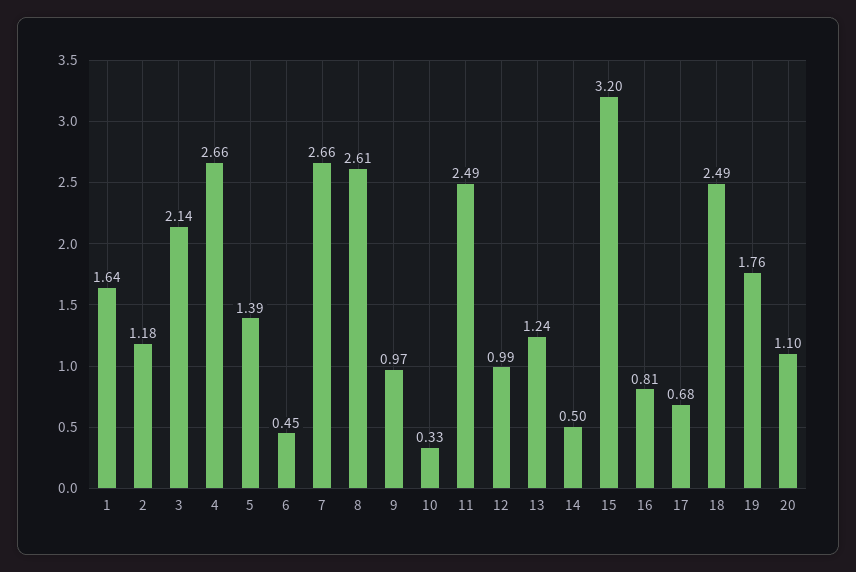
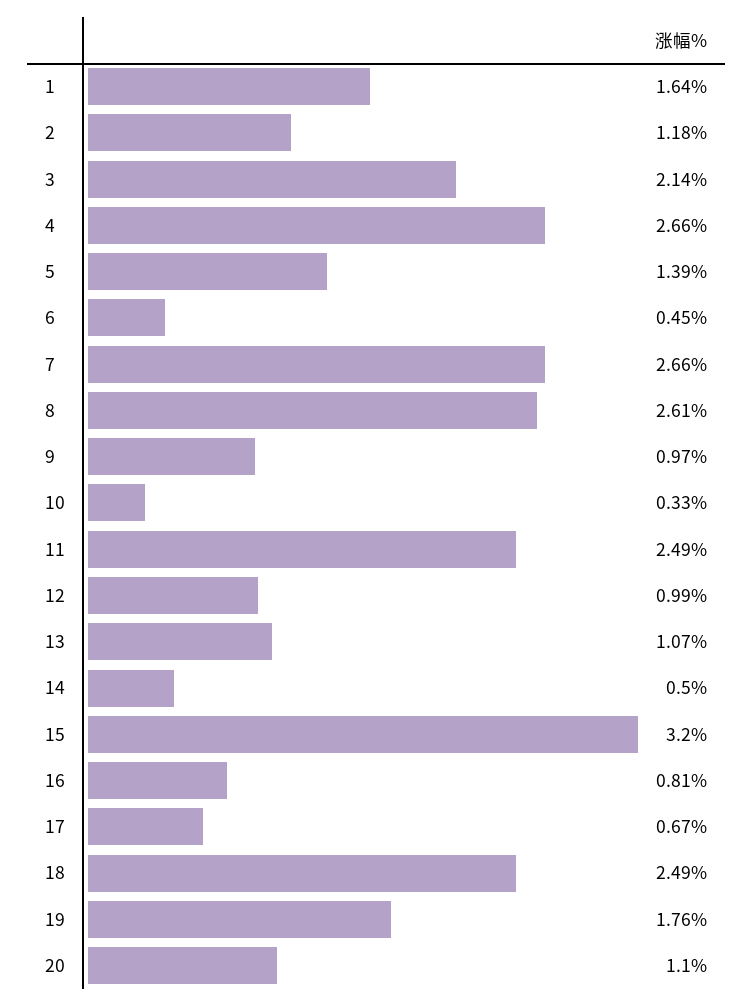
  {
    "1": 1.64,
    "2": 1.18,
    "3": 2.14,
    "4": 2.66,
    "5": 1.39,
    "6": 0.45,
    "7": 2.66,
    "8": 2.61,
    "9": 0.97,
    "10": 0.33,
    "11": 2.49,
    "12": 0.99,
-   "13": 1.24,
+   "13": 1.07,
    "14": 0.5,
    "15": 3.2,
    "16": 0.81,
-   "17": 0.68,
+   "17": 0.67,
    "18": 2.49,
    "19": 1.76,
    "20": 1.1
  }

